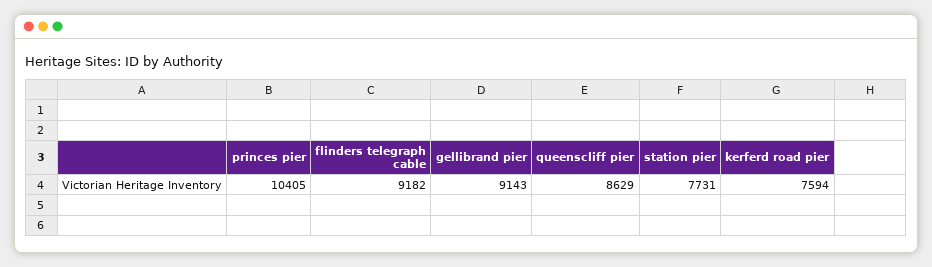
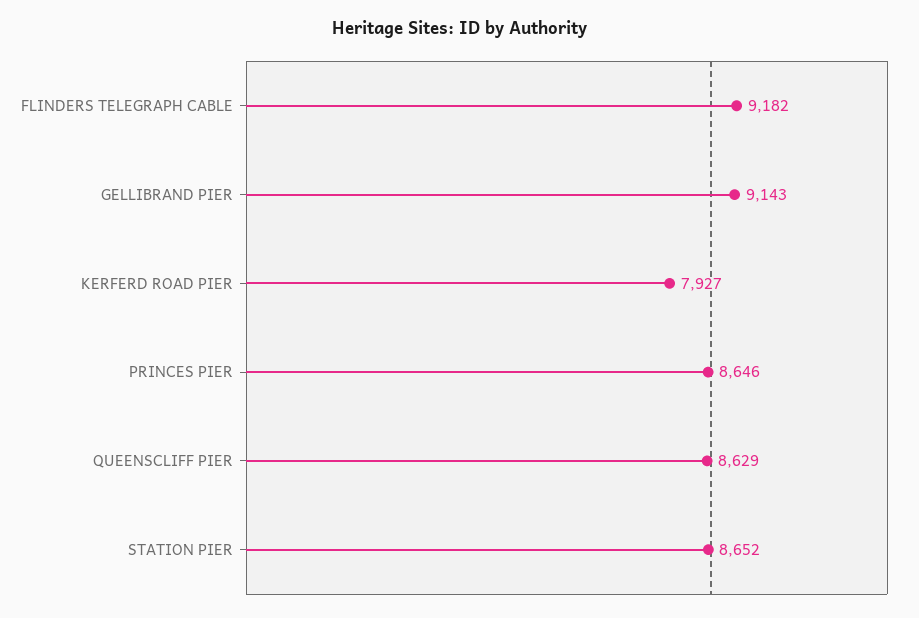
  {
-   "princes pier": 10405,
+   "princes pier": 8646,
    "flinders telegraph cable": 9182,
    "gellibrand pier": 9143,
    "queenscliff pier": 8629,
-   "station pier": 7731,
+   "station pier": 8652,
-   "kerferd road pier": 7594
+   "kerferd road pier": 7927
  }

